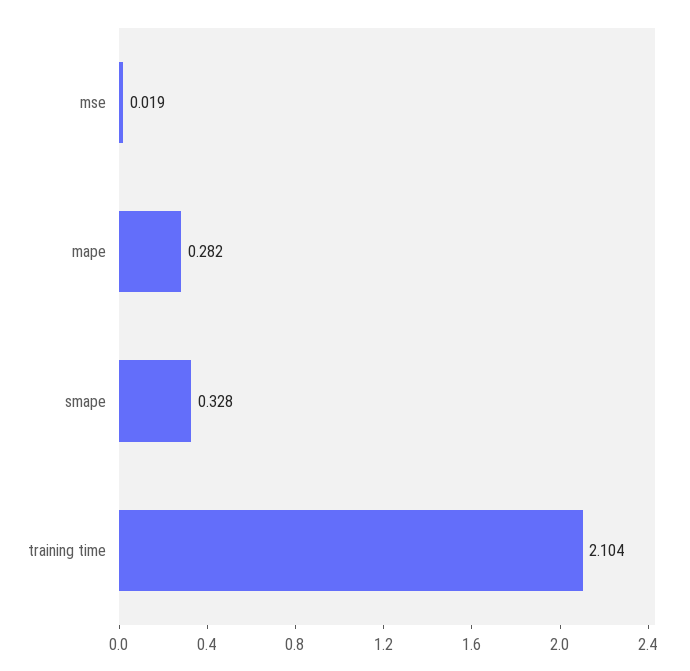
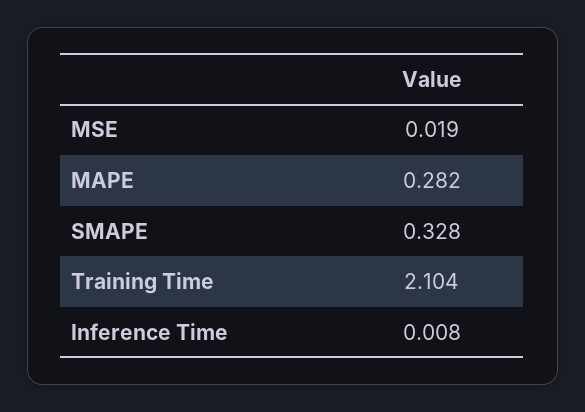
  {
    "mse": 0.019,
    "mape": 0.282,
    "smape": 0.328,
-   "training time": 2.104
+   "training time": 2.104,
+   "Inference Time": 0.008
  }

